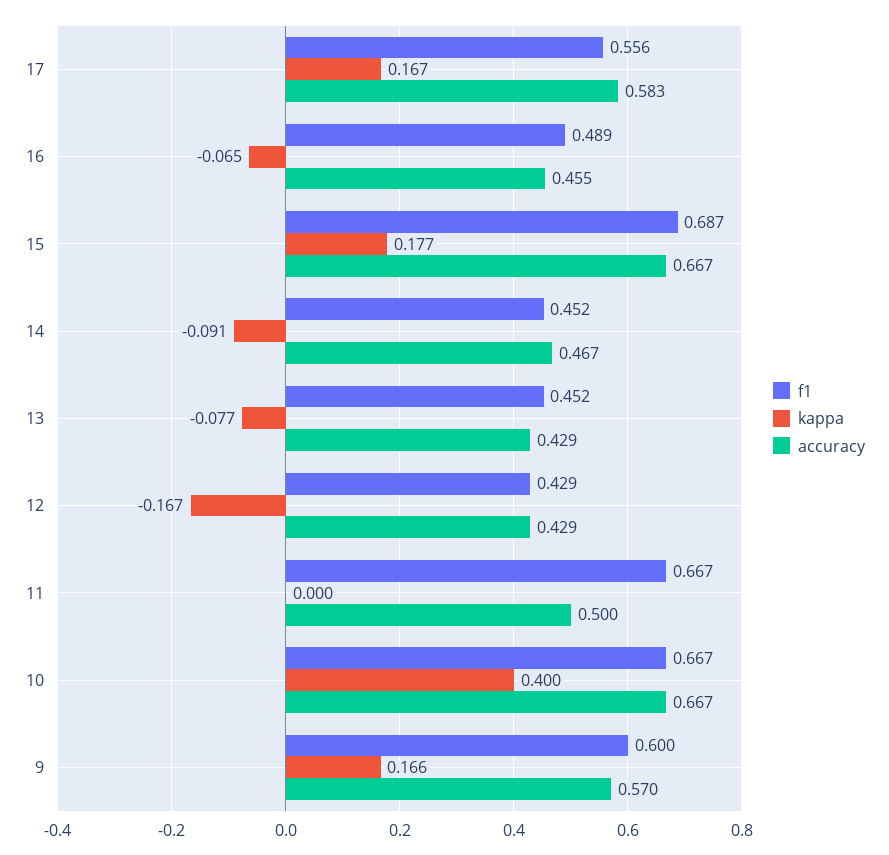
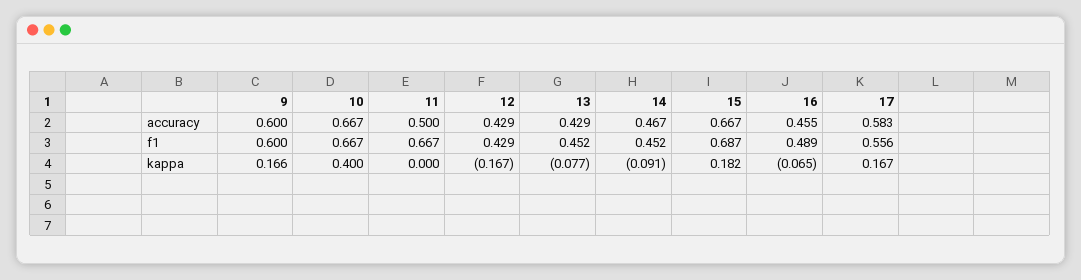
  {
    "f1": {
      "17": 0.556,
      "16": 0.489,
      "15": 0.687,
      "14": 0.452,
      "13": 0.452,
      "12": 0.429,
      "11": 0.667,
      "10": 0.667,
      "9": 0.6
    },
    "kappa": {
      "17": 0.167,
      "16": -0.065,
-     "15": 0.177,
+     "15": 0.182,
      "14": -0.091,
      "13": -0.077,
      "12": -0.167,
      "11": 0,
      "10": 0.4,
      "9": 0.166
    },
    "accuracy": {
      "17": 0.583,
      "16": 0.455,
      "15": 0.667,
      "14": 0.467,
      "13": 0.429,
      "12": 0.429,
      "11": 0.5,
      "10": 0.667,
-     "9": 0.57
+     "9": 0.6
    }
  }

